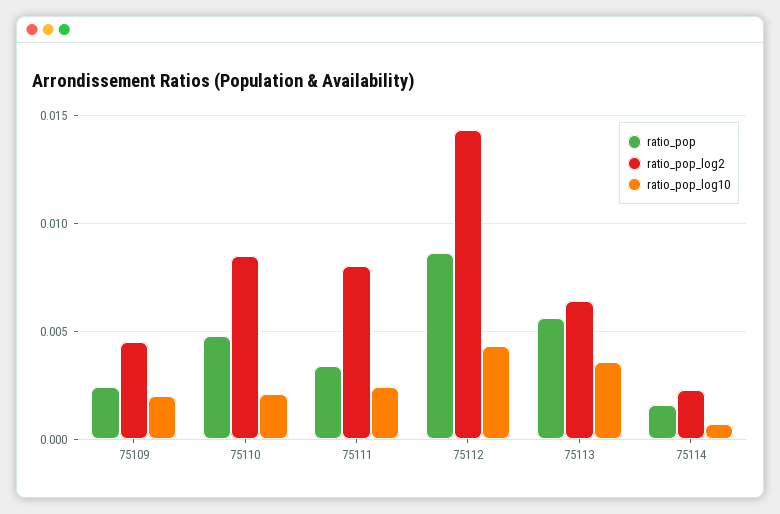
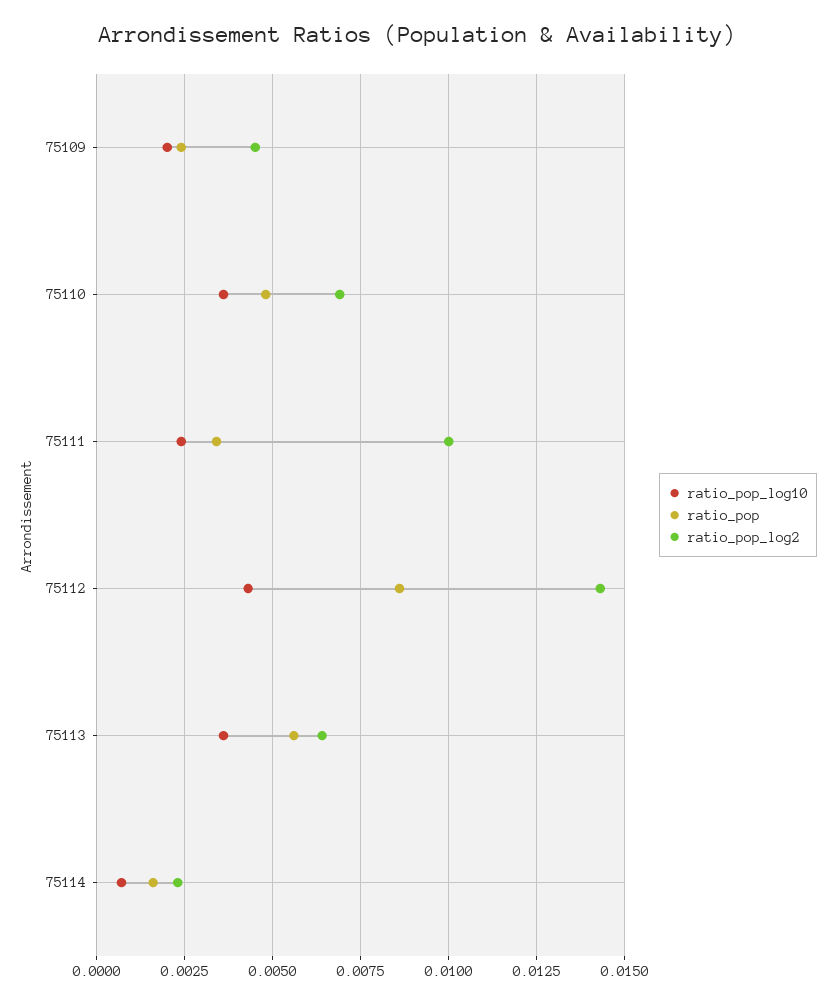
  {
    "ratio_pop": {
      "75109": 0.0025,
      "75110": 0.005,
      "75111": 0.0035,
      "75112": 0.0085,
      "75113": 0.0055,
      "75114": 0.0015
    },
    "ratio_pop_log2": {
      "75109": 0.0045,
-     "75110": 0.0085,
+     "75110": 0.007,
-     "75111": 0.008,
+     "75111": 0.01,
      "75112": 0.0145,
      "75113": 0.0065,
      "75114": 0.0025
    },
    "ratio_pop_log10": {
      "75109": 0.002,
-     "75110": 0.002,
+     "75110": 0.0035,
      "75111": 0.0025,
      "75112": 0.0045,
      "75113": 0.0035,
      "75114": 0.0005
    }
  }

